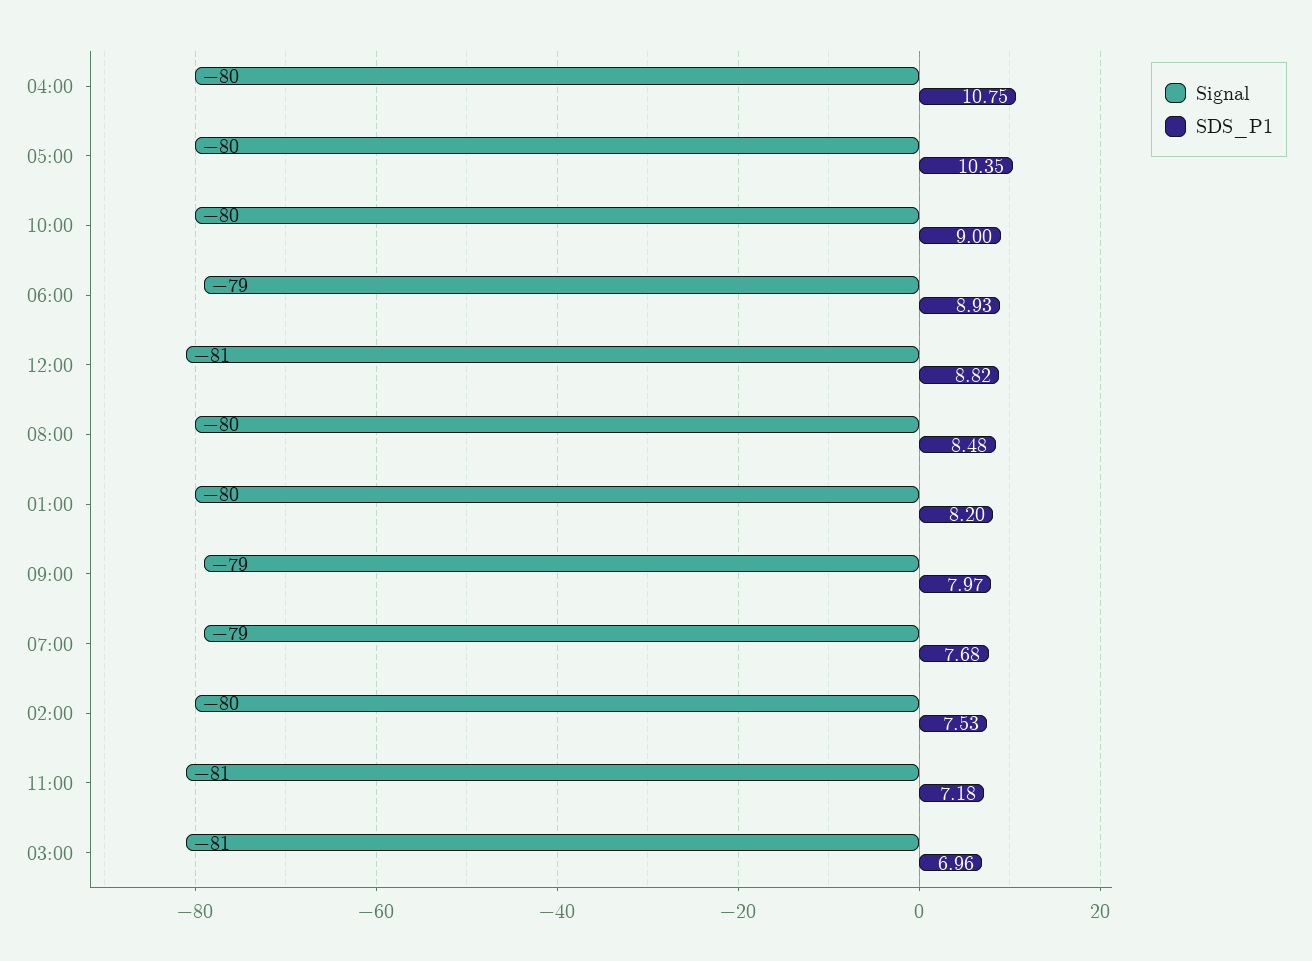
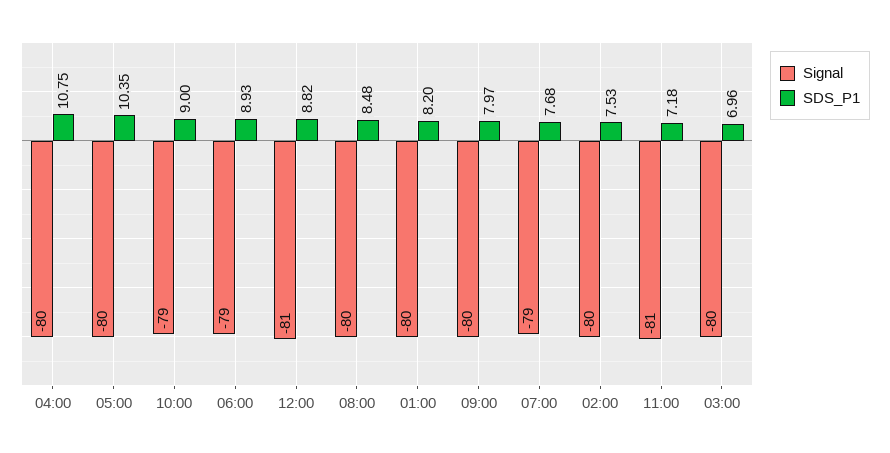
  {
    "Signal": {
      "04:00": -80,
      "05:00": -80,
-     "10:00": -80,
+     "10:00": -79,
      "06:00": -79,
      "12:00": -81,
      "08:00": -80,
      "01:00": -80,
-     "09:00": -79,
+     "09:00": -80,
      "07:00": -79,
      "02:00": -80,
      "11:00": -81,
-     "03:00": -81
+     "03:00": -80
    },
    "SDS_P1": {
      "04:00": 10.75,
      "05:00": 10.35,
      "10:00": 9,
      "06:00": 8.93,
      "12:00": 8.82,
      "08:00": 8.48,
      "01:00": 8.2,
      "09:00": 7.97,
      "07:00": 7.68,
      "02:00": 7.53,
      "11:00": 7.18,
      "03:00": 6.96
    }
  }

